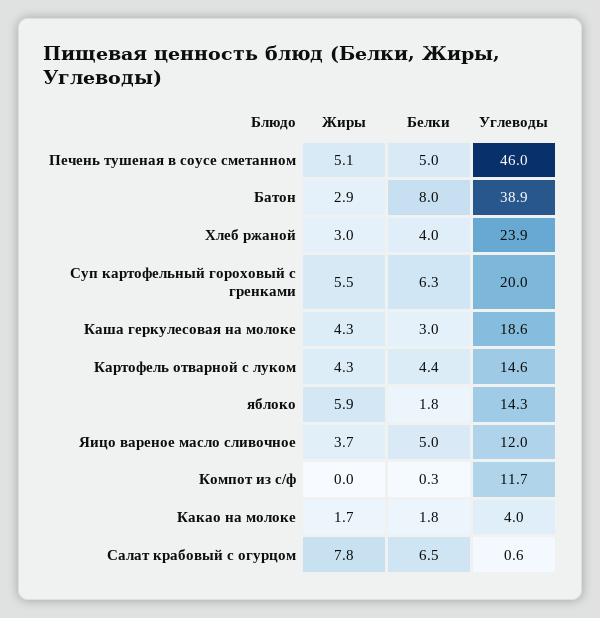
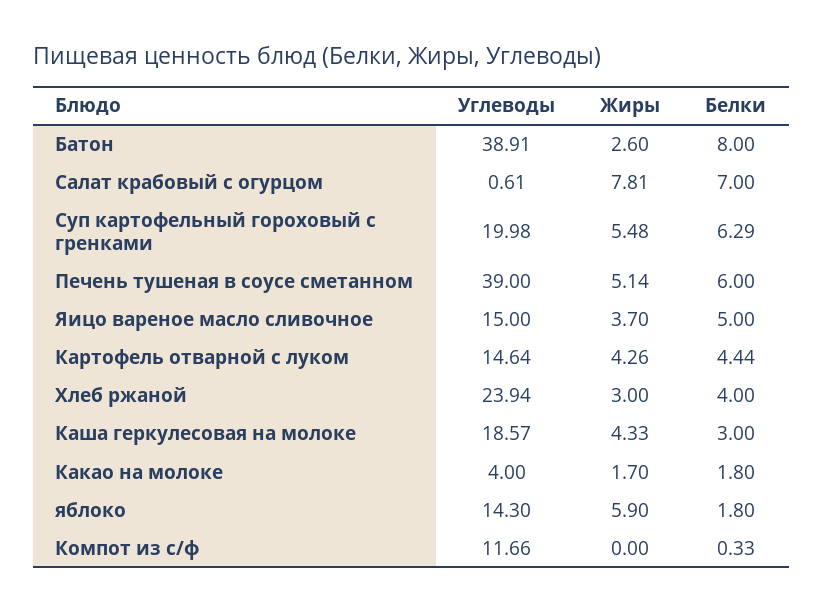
  {
    "Жиры": {
      "Печень тушеная в соусе сметанном": 5.14,
-     "Батон": 2.9,
+     "Батон": 2.6,
      "Хлеб ржаной": 3,
      "Суп картофельный гороховый с гренками": 5.48,
      "Каша геркулесовая на молоке": 4.33,
      "Картофель отварной с луком": 4.26,
      "яблоко": 5.9,
      "Яицо вареное масло сливочное": 3.7,
      "Компот из с/ф": 0,
      "Какао на молоке": 1.7,
      "Салат крабовый с огурцом": 7.81
    },
    "Белки": {
-     "Печень тушеная в соусе сметанном": 5,
+     "Печень тушеная в соусе сметанном": 6,
      "Батон": 8,
      "Хлеб ржаной": 4,
      "Суп картофельный гороховый с гренками": 6.29,
      "Каша геркулесовая на молоке": 3,
      "Картофель отварной с луком": 4.44,
      "яблоко": 1.8,
      "Яицо вареное масло сливочное": 5,
      "Компот из с/ф": 0.33,
      "Какао на молоке": 1.8,
-     "Салат крабовый с огурцом": 6.5
+     "Салат крабовый с огурцом": 7
    },
    "Углеводы": {
-     "Печень тушеная в соусе сметанном": 46,
+     "Печень тушеная в соусе сметанном": 39,
      "Батон": 38.91,
      "Хлеб ржаной": 23.94,
      "Суп картофельный гороховый с гренками": 19.98,
      "Каша геркулесовая на молоке": 18.57,
      "Картофель отварной с луком": 14.64,
      "яблоко": 14.3,
-     "Яицо вареное масло сливочное": 12,
+     "Яицо вареное масло сливочное": 15,
      "Компот из с/ф": 11.66,
      "Какао на молоке": 4,
      "Салат крабовый с огурцом": 0.61
    }
  }

